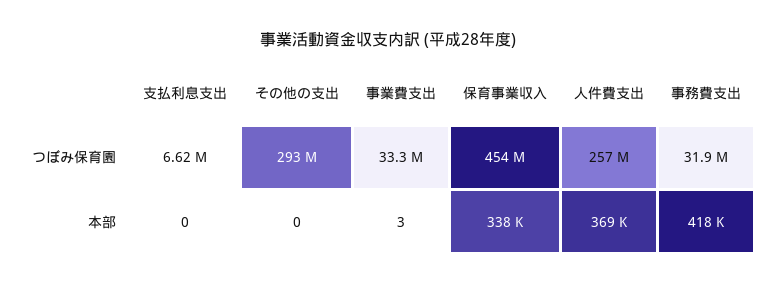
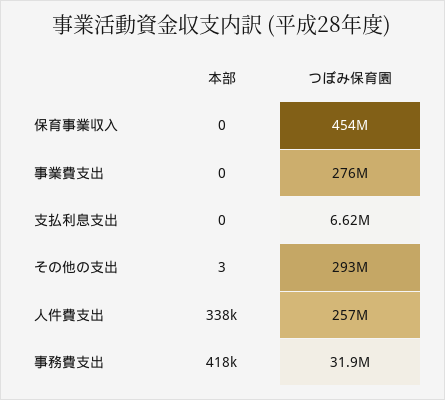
  {
    "支払利息支出": {
      "つぼみ保育園": 6620000,
      "本部": 0
    },
    "その他の支出": {
      "つぼみ保育園": 293000000,
-     "本部": 0
+     "本部": 3
    },
    "事業費支出": {
-     "つぼみ保育園": 33300000,
+     "つぼみ保育園": 276000000,
-     "本部": 3
+     "本部": 0
    },
    "保育事業収入": {
      "つぼみ保育園": 454000000,
-     "本部": 338000
+     "本部": 0
    },
    "人件費支出": {
      "つぼみ保育園": 257000000,
-     "本部": 369000
+     "本部": 338000
    },
    "事務費支出": {
      "つぼみ保育園": 31900000,
      "本部": 418000
    }
  }

